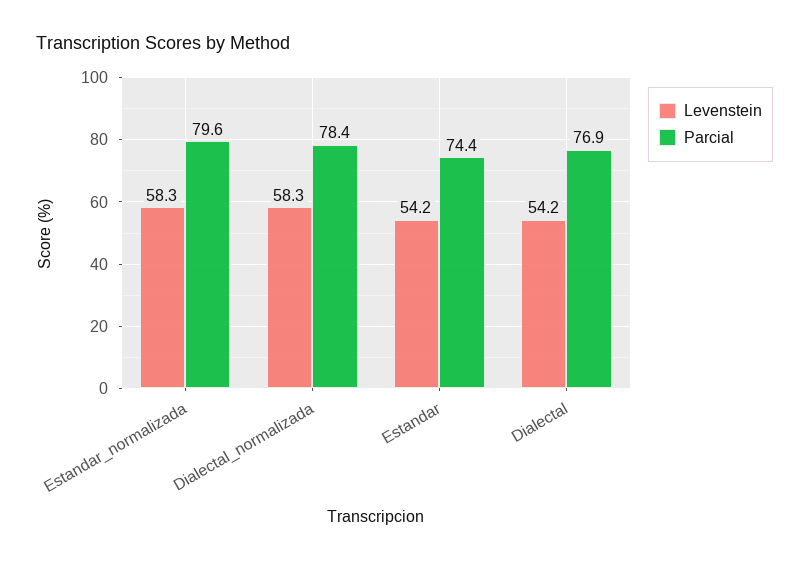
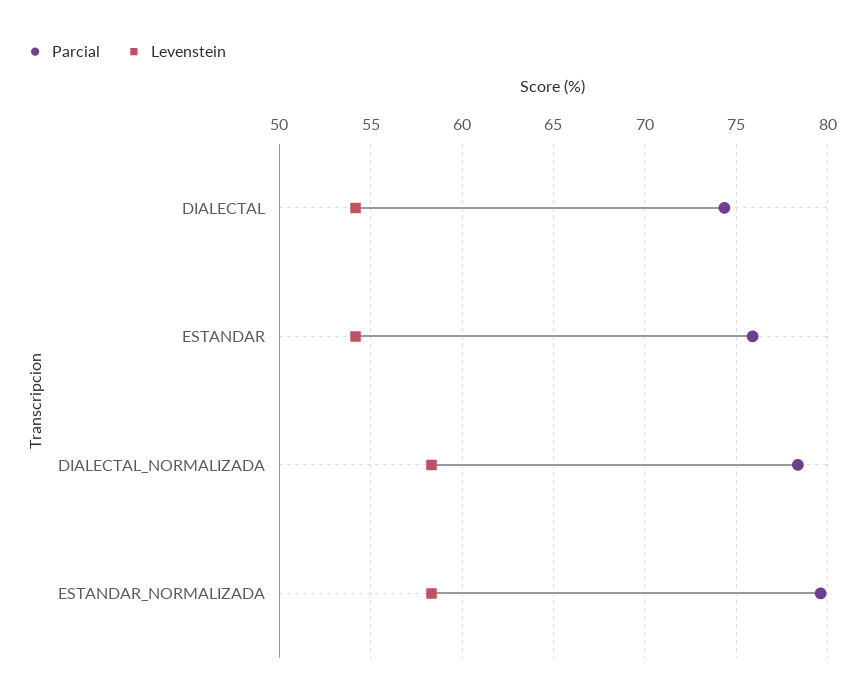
  {
    "Levenstein": {
      "Estandar_normalizada": 58.3,
      "Dialectal_normalizada": 58.3,
      "Estandar": 54.2,
      "Dialectal": 54.2
    },
    "Parcial": {
      "Estandar_normalizada": 79.6,
      "Dialectal_normalizada": 78.4,
-     "Estandar": 74.4,
+     "Estandar": 76,
-     "Dialectal": 76.9
+     "Dialectal": 74.5
    }
  }

